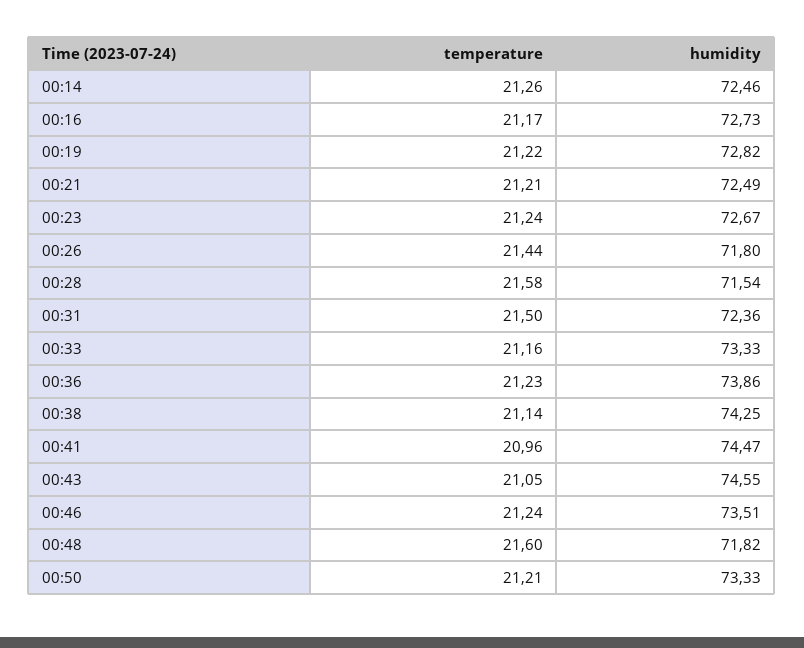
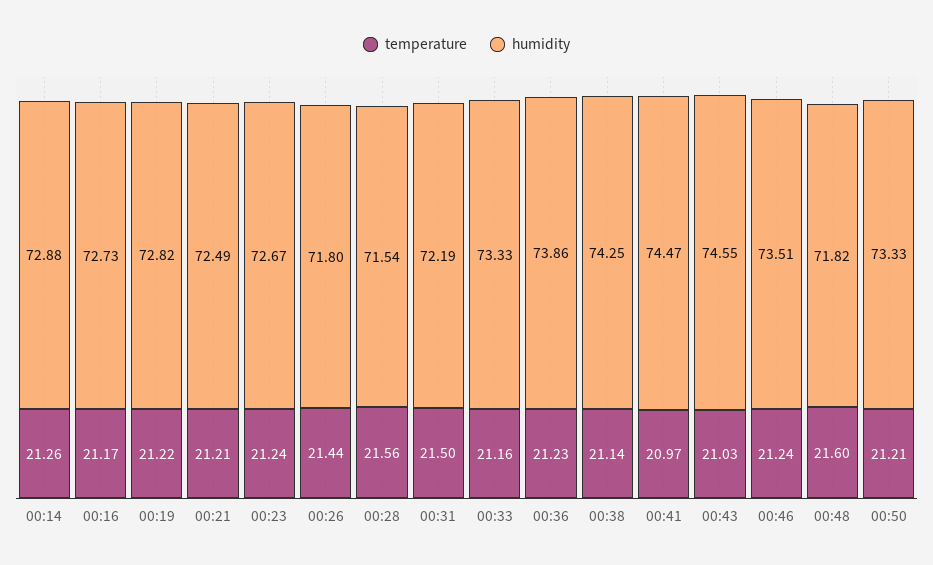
  {
    "temperature": {
      "00:14": 21.26,
      "00:16": 21.17,
      "00:19": 21.22,
      "00:21": 21.21,
      "00:23": 21.24,
      "00:26": 21.44,
-     "00:28": 21.58,
+     "00:28": 21.56,
      "00:31": 21.5,
      "00:33": 21.16,
      "00:36": 21.23,
      "00:38": 21.14,
-     "00:41": 20.96,
+     "00:41": 20.97,
-     "00:43": 21.05,
+     "00:43": 21.03,
      "00:46": 21.24,
      "00:48": 21.6,
      "00:50": 21.21
    },
    "humidity": {
-     "00:14": 72.46,
+     "00:14": 72.88,
      "00:16": 72.73,
      "00:19": 72.82,
      "00:21": 72.49,
      "00:23": 72.67,
      "00:26": 71.8,
      "00:28": 71.54,
-     "00:31": 72.36,
+     "00:31": 72.19,
      "00:33": 73.33,
      "00:36": 73.86,
      "00:38": 74.25,
      "00:41": 74.47,
      "00:43": 74.55,
      "00:46": 73.51,
      "00:48": 71.82,
      "00:50": 73.33
    }
  }

